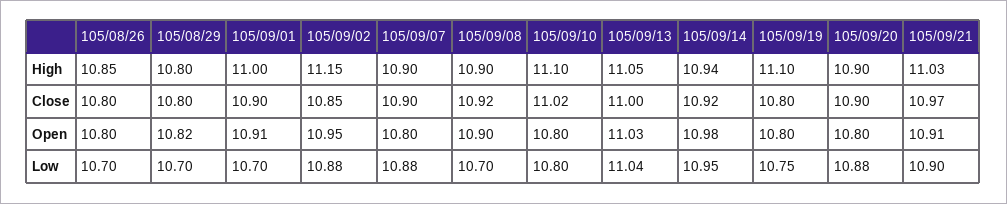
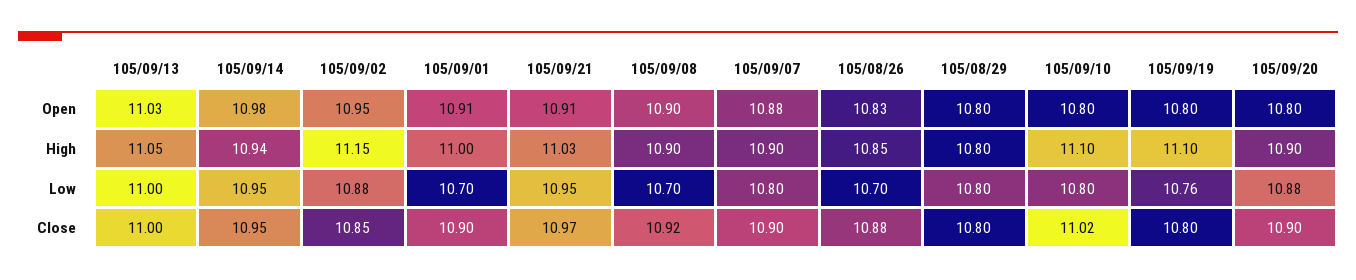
  {
    "105/08/26": {
      "High": 10.85,
-     "Close": 10.8,
+     "Close": 10.88,
-     "Open": 10.8,
+     "Open": 10.83,
      "Low": 10.7
    },
    "105/08/29": {
      "High": 10.8,
      "Close": 10.8,
-     "Open": 10.82,
+     "Open": 10.8,
-     "Low": 10.7
+     "Low": 10.8
    },
    "105/09/01": {
      "High": 11,
      "Close": 10.9,
      "Open": 10.91,
      "Low": 10.7
    },
    "105/09/02": {
      "High": 11.15,
      "Close": 10.85,
      "Open": 10.95,
      "Low": 10.88
    },
    "105/09/07": {
      "High": 10.9,
      "Close": 10.9,
-     "Open": 10.8,
+     "Open": 10.88,
-     "Low": 10.88
+     "Low": 10.8
    },
    "105/09/08": {
      "High": 10.9,
      "Close": 10.92,
      "Open": 10.9,
      "Low": 10.7
    },
    "105/09/10": {
      "High": 11.1,
      "Close": 11.02,
      "Open": 10.8,
      "Low": 10.8
    },
    "105/09/13": {
      "High": 11.05,
      "Close": 11,
      "Open": 11.03,
-     "Low": 11.04
+     "Low": 11
    },
    "105/09/14": {
      "High": 10.94,
-     "Close": 10.92,
+     "Close": 10.95,
      "Open": 10.98,
      "Low": 10.95
    },
    "105/09/19": {
      "High": 11.1,
      "Close": 10.8,
      "Open": 10.8,
-     "Low": 10.75
+     "Low": 10.76
    },
    "105/09/20": {
      "High": 10.9,
      "Close": 10.9,
      "Open": 10.8,
      "Low": 10.88
    },
    "105/09/21": {
      "High": 11.03,
      "Close": 10.97,
      "Open": 10.91,
-     "Low": 10.9
+     "Low": 10.95
    }
  }

